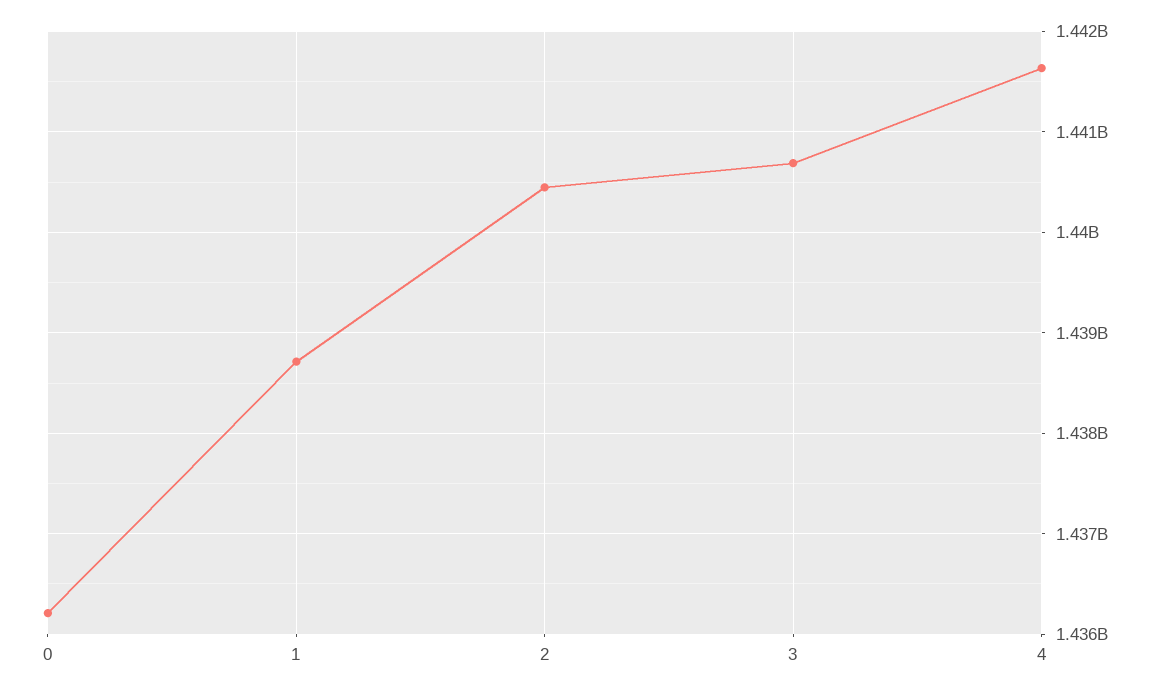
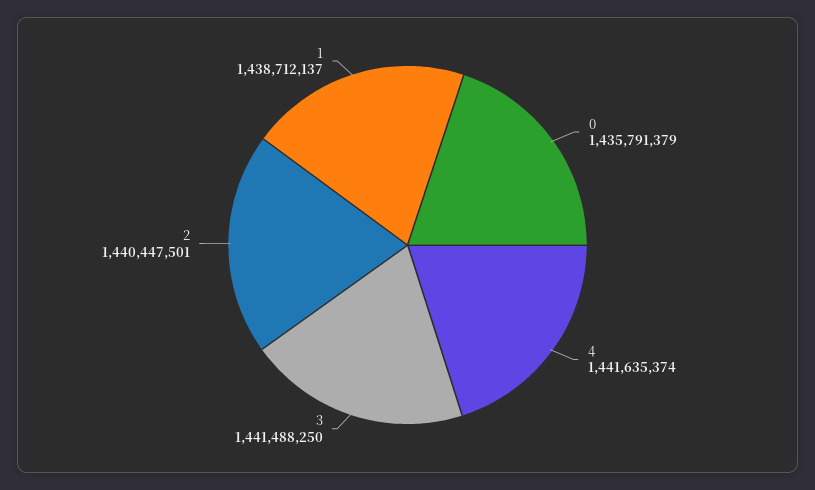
  {
-   "0": 1436200000,
+   "0": 1435791379,
    "1": 1438712137,
    "2": 1440447501,
-   "3": 1440700000,
+   "3": 1441488250,
    "4": 1441635374
  }

